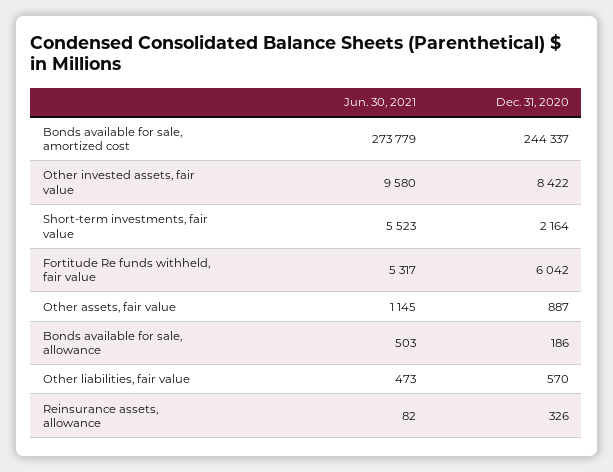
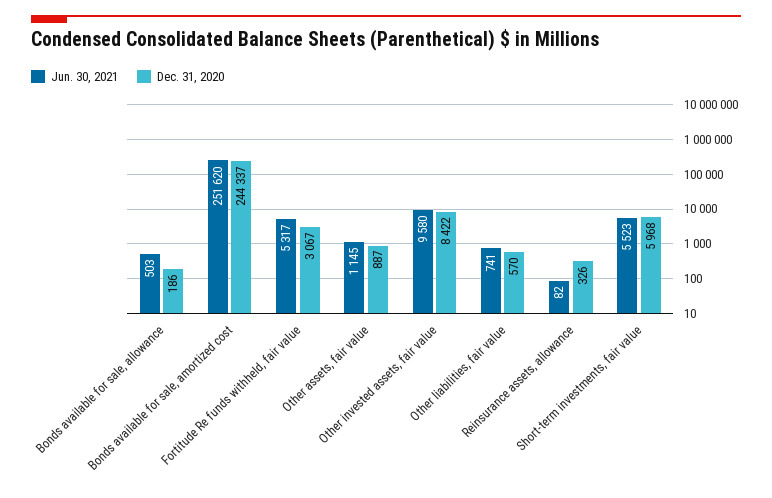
  {
    "Jun. 30, 2021": {
-     "Bonds available for sale, amortized cost": 273779,
+     "Bonds available for sale, amortized cost": 251620,
      "Other invested assets, fair value": 9580,
      "Short-term investments, fair value": 5523,
      "Fortitude Re funds withheld, fair value": 5317,
      "Other assets, fair value": 1145,
      "Bonds available for sale, allowance": 503,
-     "Other liabilities, fair value": 473,
+     "Other liabilities, fair value": 741,
      "Reinsurance assets, allowance": 82
    },
    "Dec. 31, 2020": {
      "Bonds available for sale, amortized cost": 244337,
      "Other invested assets, fair value": 8422,
-     "Short-term investments, fair value": 2164,
+     "Short-term investments, fair value": 5968,
-     "Fortitude Re funds withheld, fair value": 6042,
+     "Fortitude Re funds withheld, fair value": 3067,
      "Other assets, fair value": 887,
      "Bonds available for sale, allowance": 186,
      "Other liabilities, fair value": 570,
      "Reinsurance assets, allowance": 326
    }
  }

